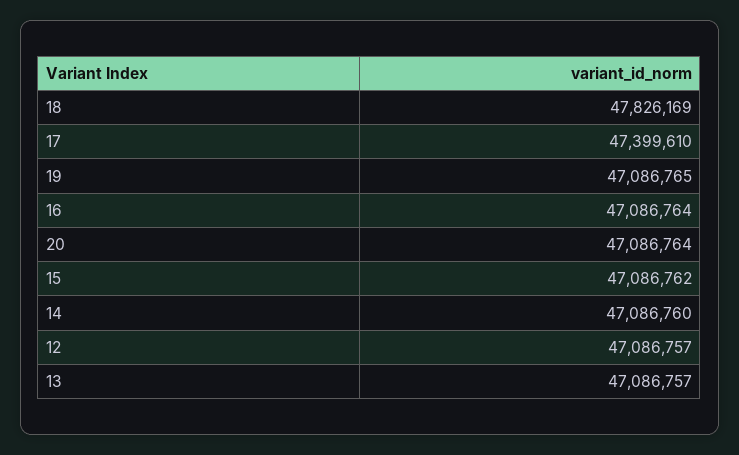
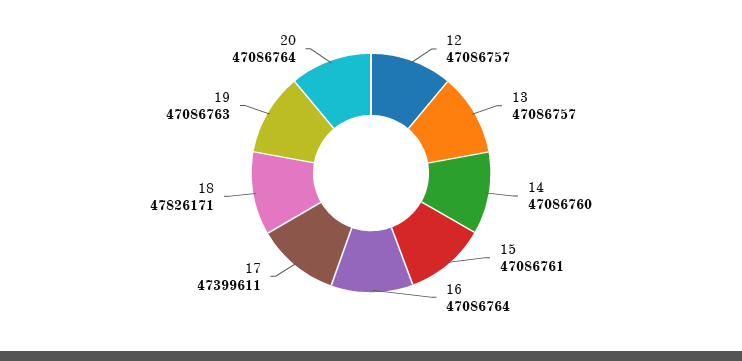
  {
-   "18": 47826169,
+   "18": 47826171,
-   "17": 47399610,
+   "17": 47399611,
-   "19": 47086765,
+   "19": 47086763,
    "16": 47086764,
    "20": 47086764,
-   "15": 47086762,
+   "15": 47086761,
    "14": 47086760,
    "12": 47086757,
    "13": 47086757
  }

